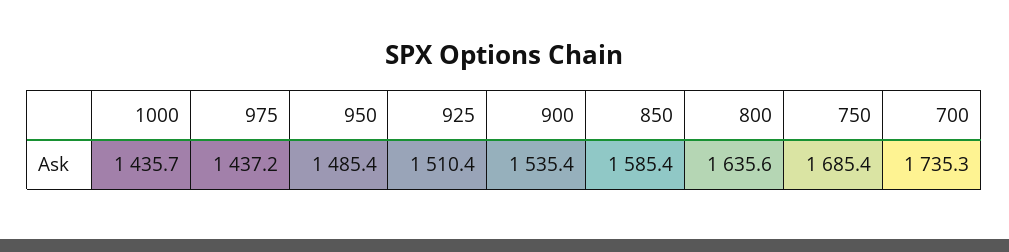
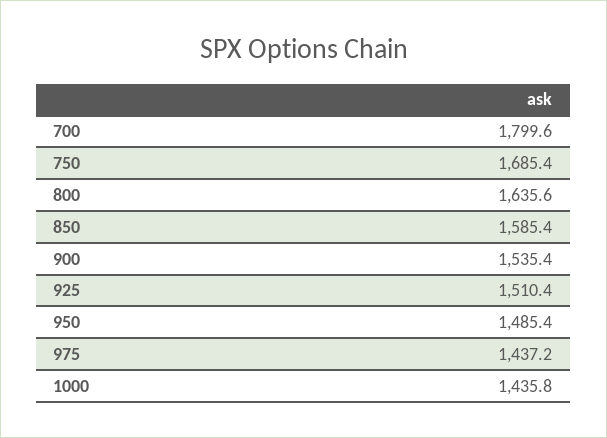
  {
-   "1000": 1435.7,
+   "1000": 1435.8,
    "975": 1437.2,
    "950": 1485.4,
    "925": 1510.4,
    "900": 1535.4,
    "850": 1585.4,
    "800": 1635.6,
    "750": 1685.4,
-   "700": 1735.3
+   "700": 1799.6
  }

